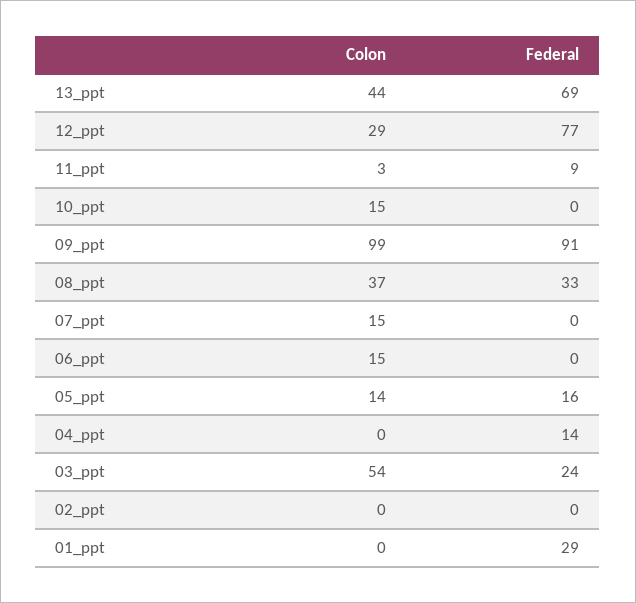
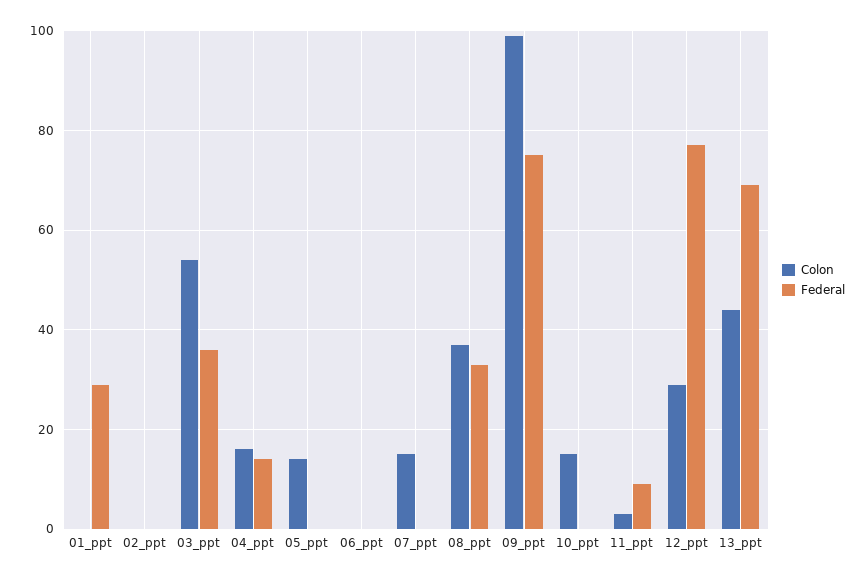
  {
    "Colon": {
      "13_ppt": 44,
      "12_ppt": 29,
      "11_ppt": 3,
      "10_ppt": 15,
      "09_ppt": 99,
      "08_ppt": 37,
      "07_ppt": 15,
-     "06_ppt": 15,
+     "06_ppt": 0,
      "05_ppt": 14,
-     "04_ppt": 0,
+     "04_ppt": 15,
      "03_ppt": 54,
      "02_ppt": 0,
      "01_ppt": 0
    },
    "Federal": {
      "13_ppt": 69,
      "12_ppt": 77,
      "11_ppt": 9,
      "10_ppt": 0,
-     "09_ppt": 91,
+     "09_ppt": 75,
      "08_ppt": 33,
      "07_ppt": 0,
      "06_ppt": 0,
-     "05_ppt": 16,
+     "05_ppt": 0,
      "04_ppt": 14,
-     "03_ppt": 24,
+     "03_ppt": 35,
      "02_ppt": 0,
      "01_ppt": 29
    }
  }

